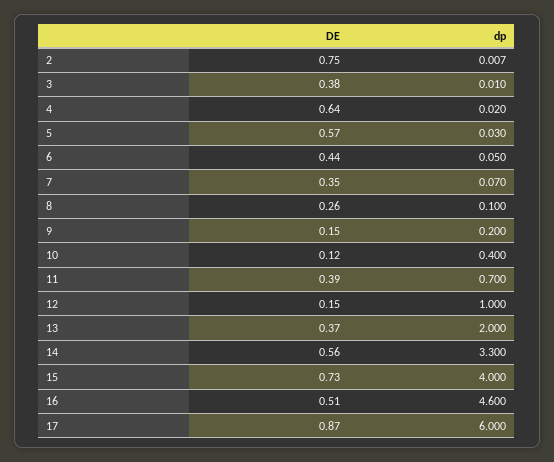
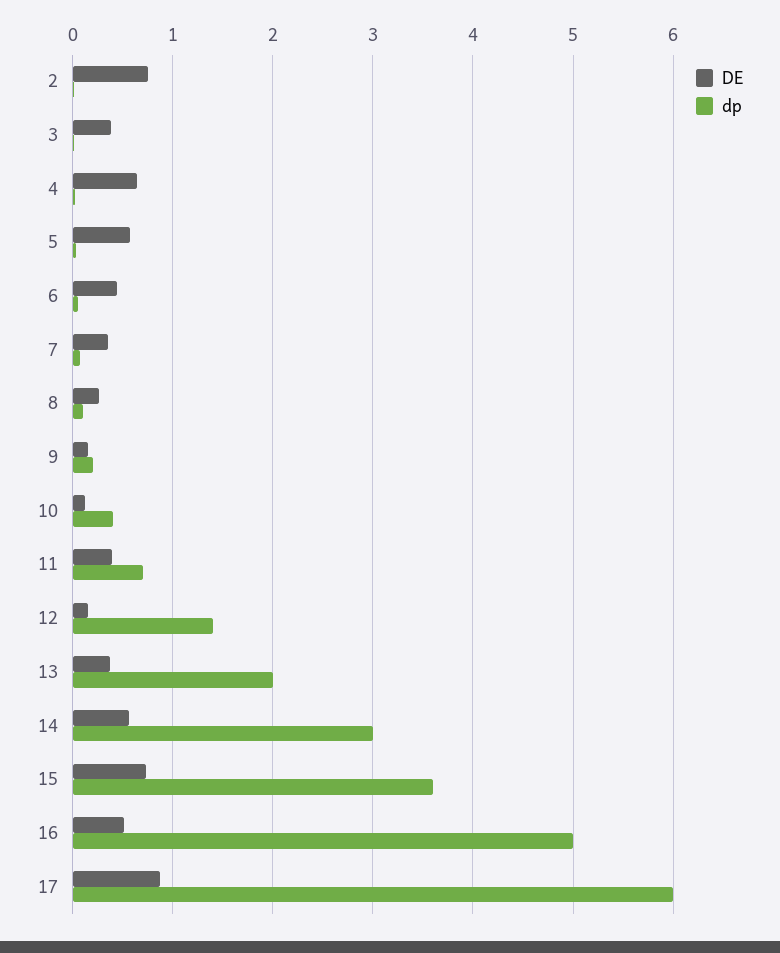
  {
    "DE": {
      "2": 0.75,
      "3": 0.38,
      "4": 0.64,
      "5": 0.57,
      "6": 0.44,
      "7": 0.35,
      "8": 0.26,
      "9": 0.15,
      "10": 0.12,
      "11": 0.39,
      "12": 0.15,
      "13": 0.37,
      "14": 0.56,
      "15": 0.73,
      "16": 0.51,
      "17": 0.87
    },
    "dp": {
      "2": 0.007,
      "3": 0.01,
      "4": 0.02,
      "5": 0.03,
      "6": 0.05,
      "7": 0.07,
      "8": 0.1,
      "9": 0.2,
      "10": 0.4,
      "11": 0.7,
-     "12": 1,
+     "12": 1.4,
      "13": 2,
-     "14": 3.3,
+     "14": 3,
-     "15": 4,
+     "15": 3.6,
-     "16": 4.6,
+     "16": 5,
      "17": 6
    }
  }

